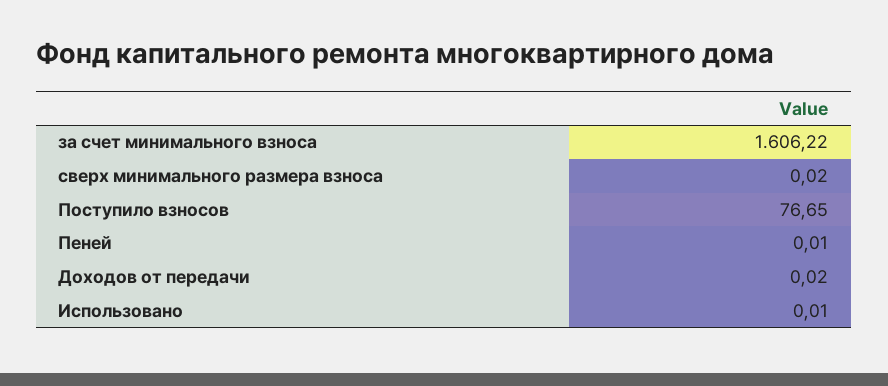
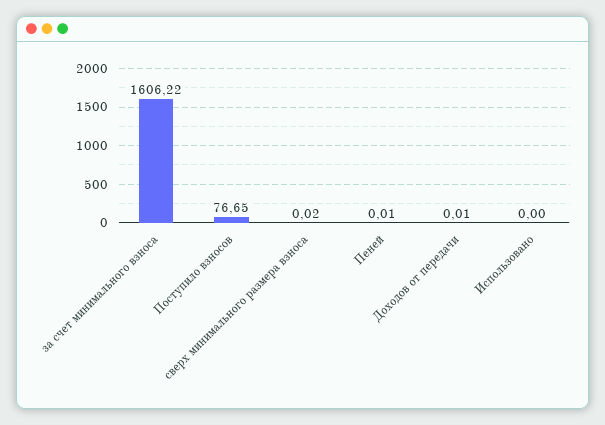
  {
    "за счет минимального взноса": 1606.22,
    "сверх минимального размера взноса": 0.02,
    "Поступило взносов": 76.65,
    "Пеней": 0.01,
-   "Доходов от передачи": 0.02,
+   "Доходов от передачи": 0.01,
-   "Использовано": 0.01
+   "Использовано": 0
  }

